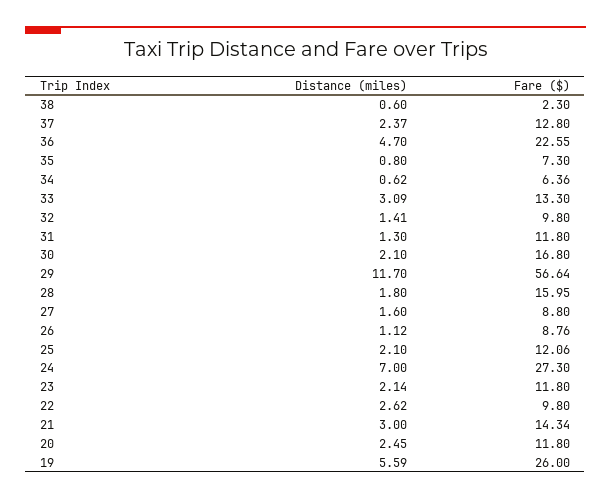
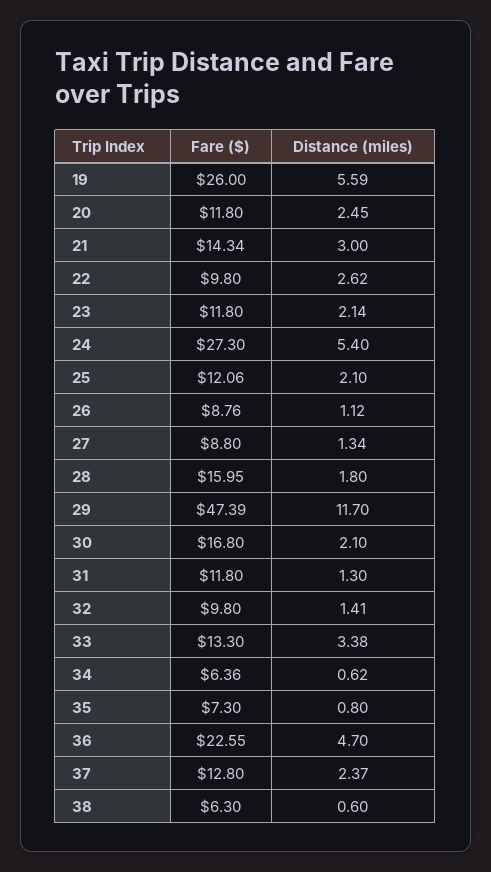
  {
    "Distance (miles)": {
      "38": 0.6,
      "37": 2.37,
      "36": 4.7,
      "35": 0.8,
      "34": 0.62,
-     "33": 3.09,
+     "33": 3.38,
      "32": 1.41,
      "31": 1.3,
      "30": 2.1,
      "29": 11.7,
      "28": 1.8,
-     "27": 1.6,
+     "27": 1.34,
      "26": 1.12,
      "25": 2.1,
-     "24": 7,
+     "24": 5.4,
      "23": 2.14,
      "22": 2.62,
      "21": 3,
      "20": 2.45,
      "19": 5.59
    },
    "Fare ($)": {
-     "38": 2.3,
+     "38": 6.3,
      "37": 12.8,
      "36": 22.55,
      "35": 7.3,
      "34": 6.36,
      "33": 13.3,
      "32": 9.8,
      "31": 11.8,
      "30": 16.8,
-     "29": 56.64,
+     "29": 47.39,
      "28": 15.95,
      "27": 8.8,
      "26": 8.76,
      "25": 12.06,
      "24": 27.3,
      "23": 11.8,
      "22": 9.8,
      "21": 14.34,
      "20": 11.8,
      "19": 26
    }
  }

